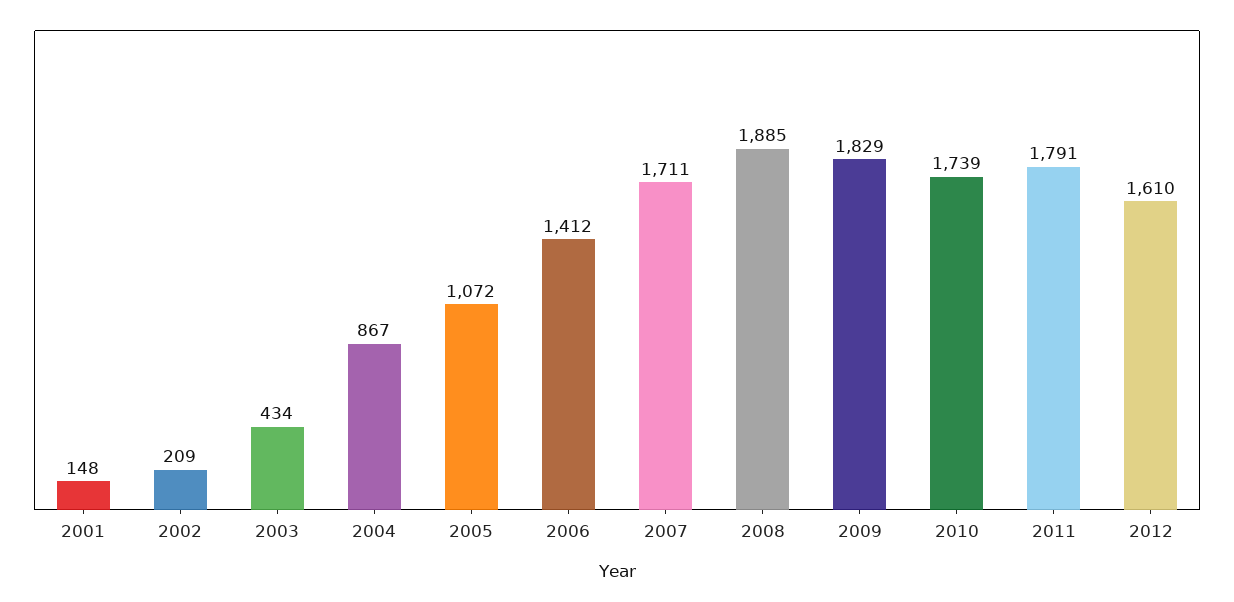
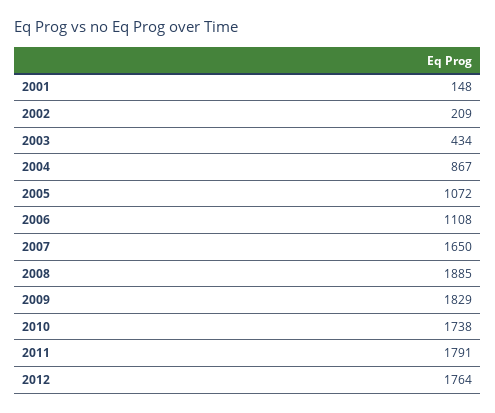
  {
    "2001": 148,
    "2002": 209,
    "2003": 434,
    "2004": 867,
    "2005": 1072,
-   "2006": 1412,
+   "2006": 1108,
-   "2007": 1711,
+   "2007": 1650,
    "2008": 1885,
    "2009": 1829,
-   "2010": 1739,
+   "2010": 1738,
    "2011": 1791,
-   "2012": 1610
+   "2012": 1764
  }

